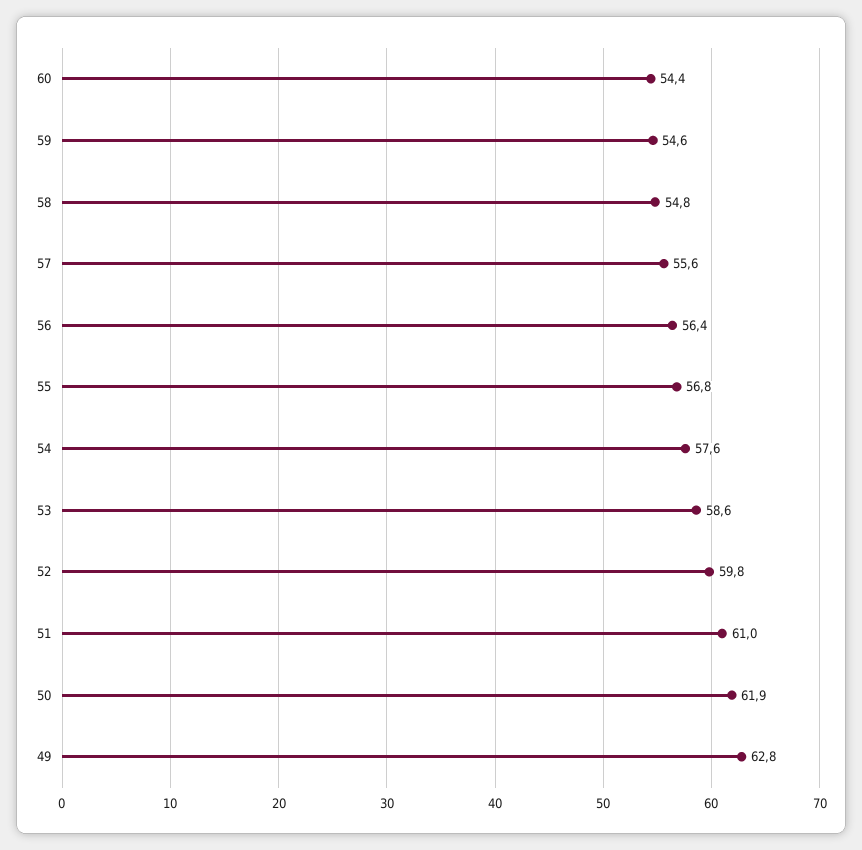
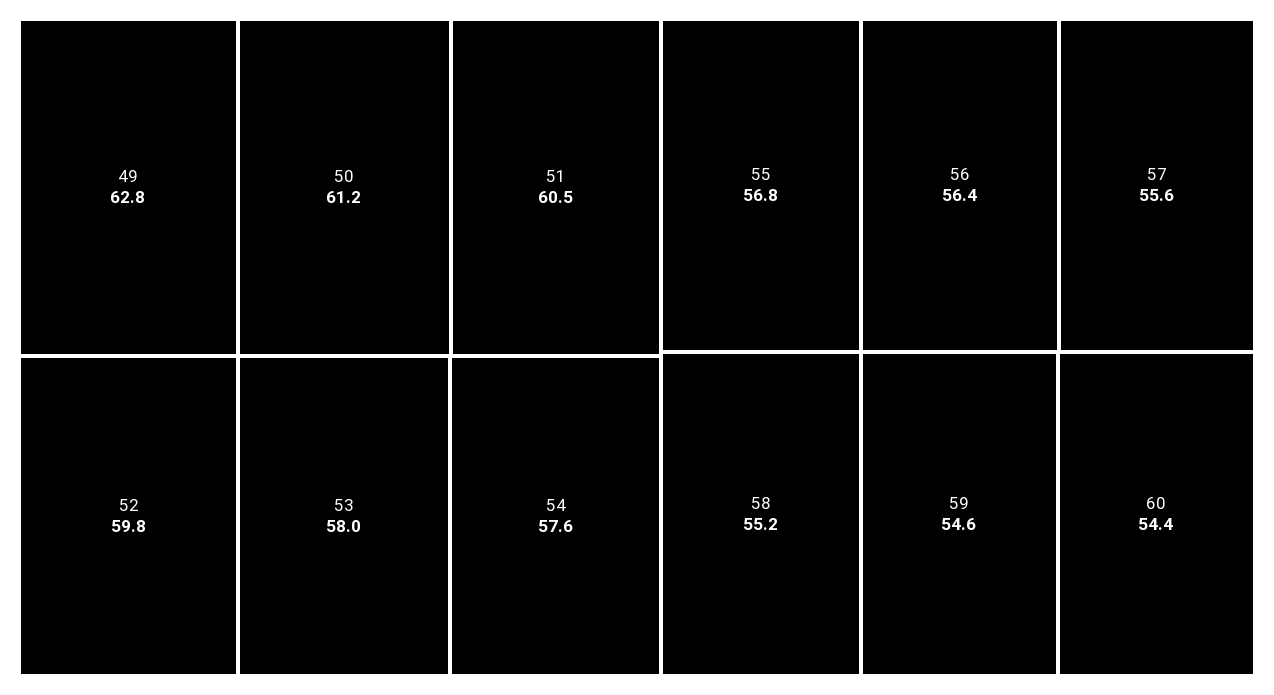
  {
    "60": 54.4,
    "59": 54.6,
-   "58": 54.8,
+   "58": 55.2,
    "57": 55.6,
    "56": 56.4,
    "55": 56.8,
    "54": 57.6,
-   "53": 58.6,
+   "53": 58,
    "52": 59.8,
-   "51": 61,
+   "51": 60.5,
-   "50": 61.9,
+   "50": 61.2,
    "49": 62.8
  }

